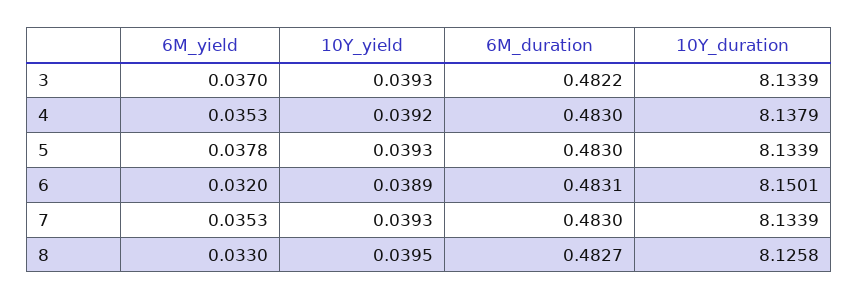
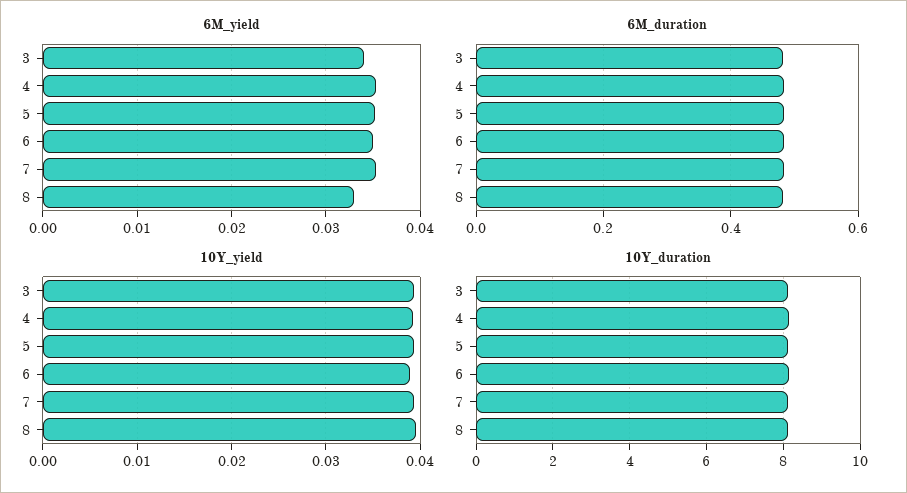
  {
    "6M_yield": {
-     "3": 0.037,
+     "3": 0.034,
      "4": 0.0353,
-     "5": 0.0378,
+     "5": 0.035,
-     "6": 0.032,
+     "6": 0.035,
      "7": 0.0353,
      "8": 0.033
    },
    "10Y_yield": {
      "3": 0.0393,
      "4": 0.0392,
      "5": 0.0393,
      "6": 0.0389,
      "7": 0.0393,
      "8": 0.0395
    },
    "6M_duration": {
      "3": 0.4822,
      "4": 0.483,
      "5": 0.483,
      "6": 0.4831,
      "7": 0.483,
      "8": 0.4827
    },
    "10Y_duration": {
      "3": 8.1339,
      "4": 8.1379,
      "5": 8.1339,
      "6": 8.1501,
      "7": 8.1339,
      "8": 8.1258
    }
  }

